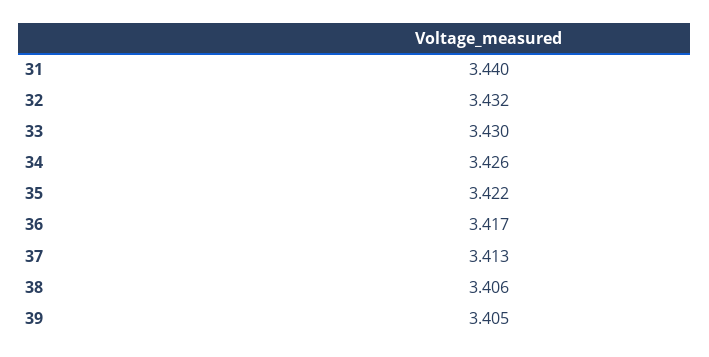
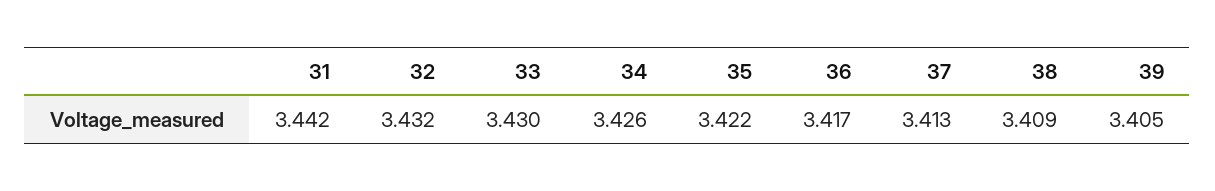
  {
-   "31": 3.44,
+   "31": 3.442,
    "32": 3.432,
    "33": 3.43,
    "34": 3.426,
    "35": 3.422,
    "36": 3.417,
    "37": 3.413,
-   "38": 3.406,
+   "38": 3.409,
    "39": 3.405
  }

